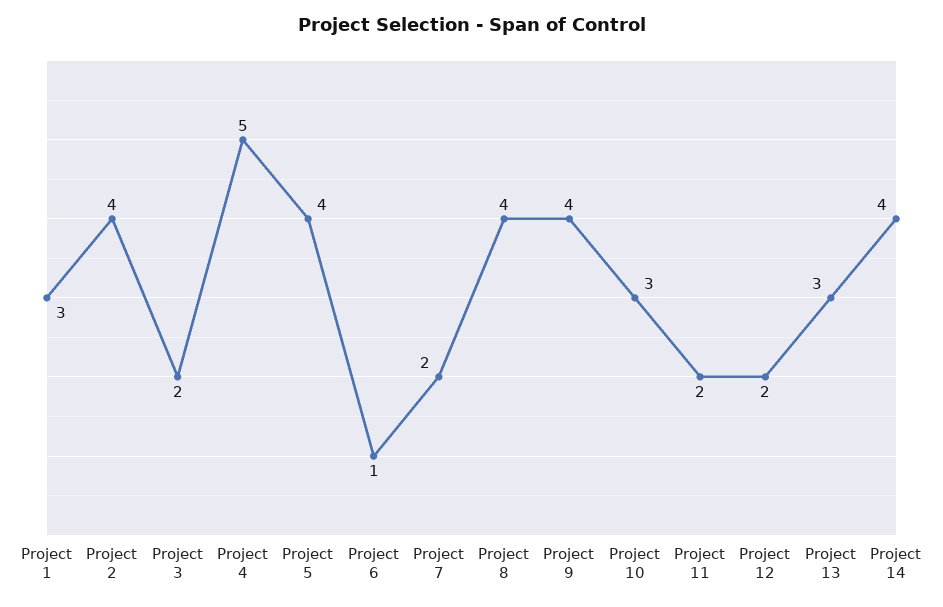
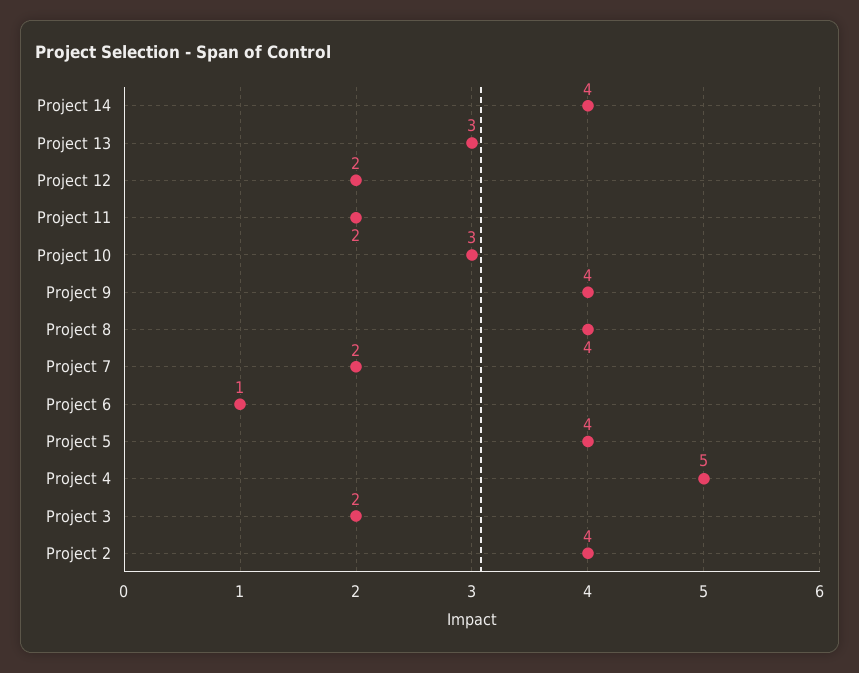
  {
-   "Project 1": 3,
    "Project 2": 4,
    "Project 3": 2,
    "Project 4": 5,
    "Project 5": 4,
    "Project 6": 1,
    "Project 7": 2,
    "Project 8": 4,
    "Project 9": 4,
    "Project 10": 3,
    "Project 11": 2,
    "Project 12": 2,
    "Project 13": 3,
    "Project 14": 4
  }

